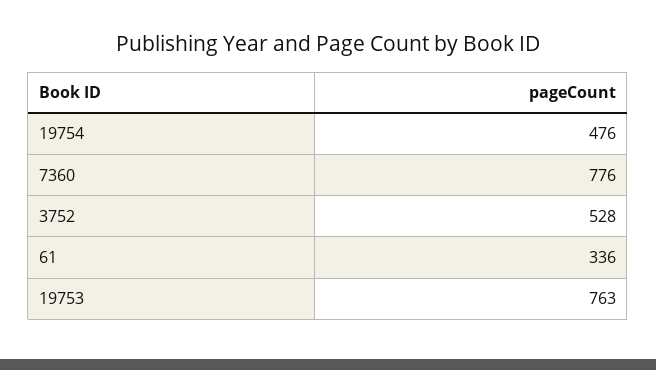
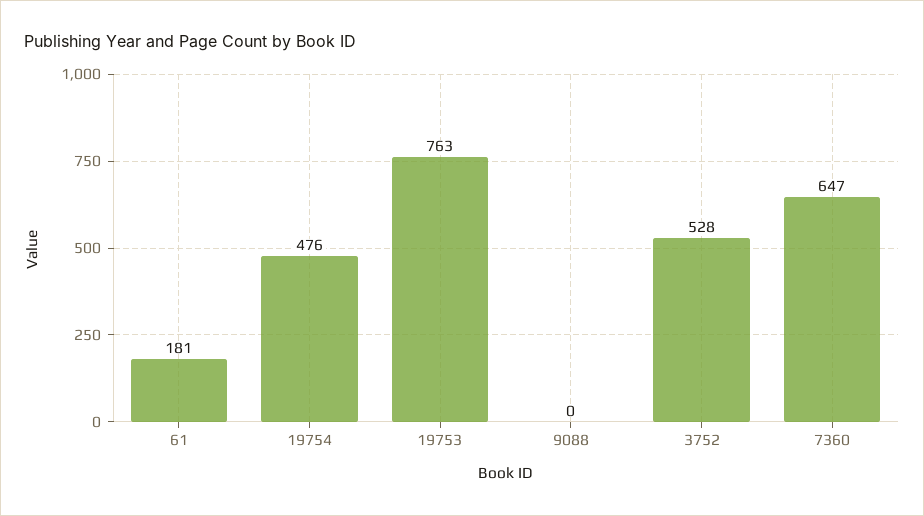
  {
    "19754": 476,
-   "7360": 776,
+   "7360": 647,
    "3752": 528,
-   "61": 336,
+   "61": 181,
-   "19753": 763
+   "19753": 763,
+   "9088": 0
  }

